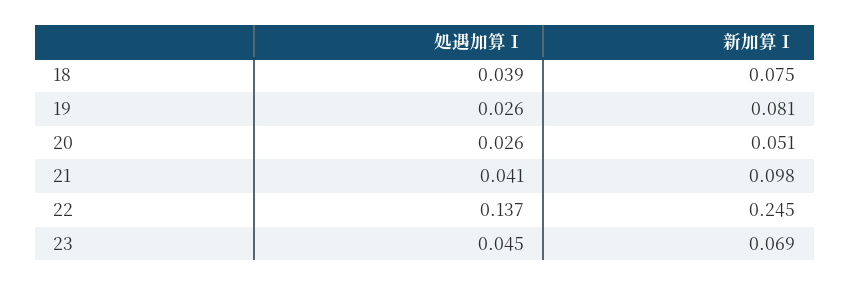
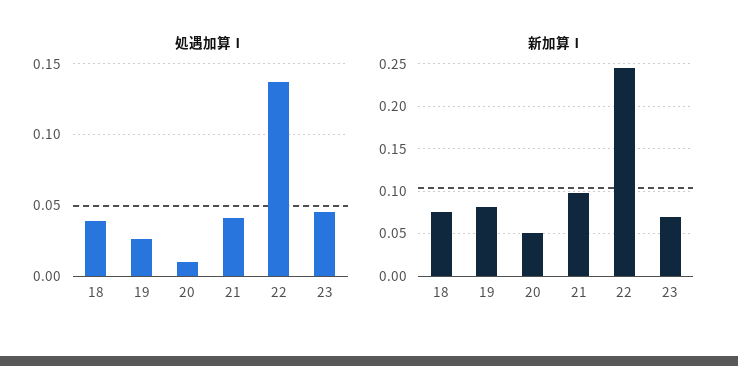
  {
    "処遇加算Ⅰ": {
      "18": 0.039,
      "19": 0.026,
-     "20": 0.026,
+     "20": 0.01,
      "21": 0.041,
      "22": 0.137,
      "23": 0.045
    },
    "新加算Ⅰ": {
      "18": 0.075,
      "19": 0.081,
      "20": 0.051,
      "21": 0.098,
      "22": 0.245,
      "23": 0.069
    }
  }

